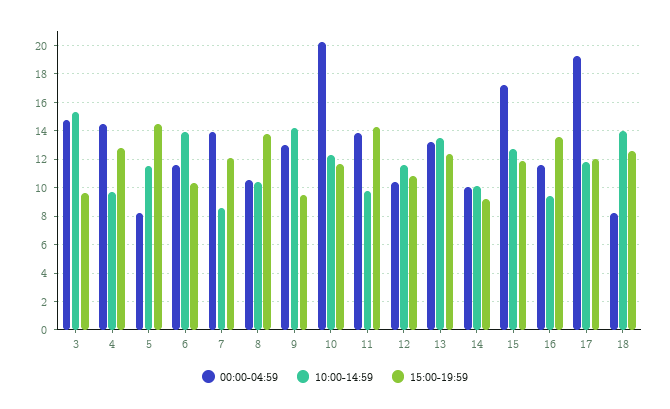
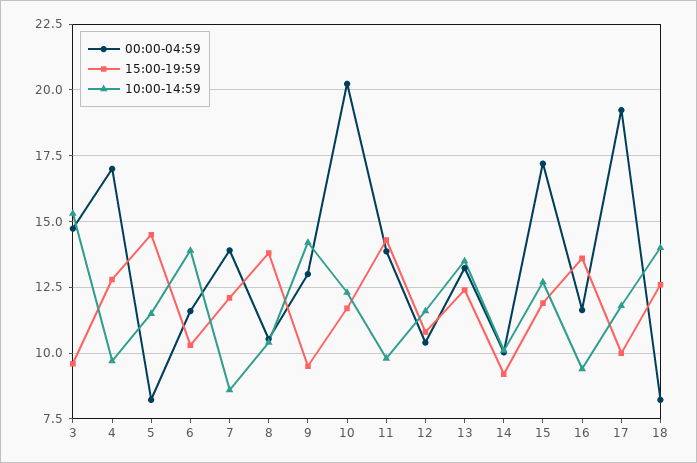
  {
    "00:00-04:59": {
      "3": 14.75,
-     "4": 14.5,
+     "4": 17,
      "5": 8.25,
      "6": 11.5,
      "7": 14,
      "8": 10.5,
      "9": 13,
      "10": 20.25,
      "11": 13.75,
      "12": 10.5,
      "13": 13.25,
      "14": 10,
      "15": 17.25,
      "16": 11.75,
      "17": 19.25,
      "18": 8.25
    },
    "10:00-14:59": {
      "3": 15.25,
      "4": 9.75,
      "5": 11.5,
      "6": 14,
      "7": 8.5,
      "8": 10.5,
      "9": 14.25,
      "10": 12.25,
      "11": 9.75,
      "12": 11.5,
      "13": 13.5,
      "14": 10,
      "15": 12.75,
      "16": 9.5,
      "17": 11.75,
      "18": 14
    },
    "15:00-19:59": {
      "3": 9.5,
      "4": 12.75,
      "5": 14.5,
      "6": 10.25,
      "7": 12,
      "8": 13.75,
      "9": 9.5,
      "10": 11.75,
      "11": 14.25,
      "12": 10.75,
      "13": 12.5,
      "14": 9.25,
      "15": 12,
      "16": 13.5,
-     "17": 12,
+     "17": 10,
      "18": 12.5
    }
  }

